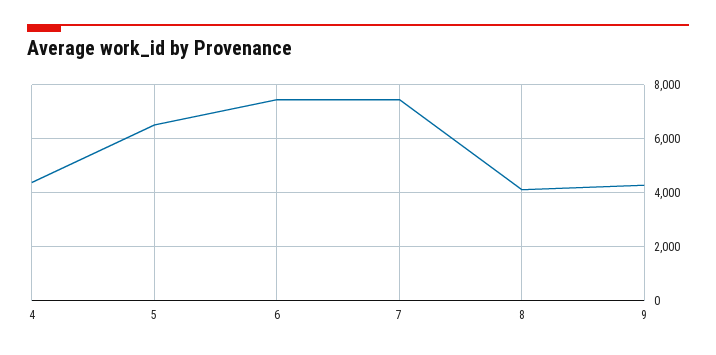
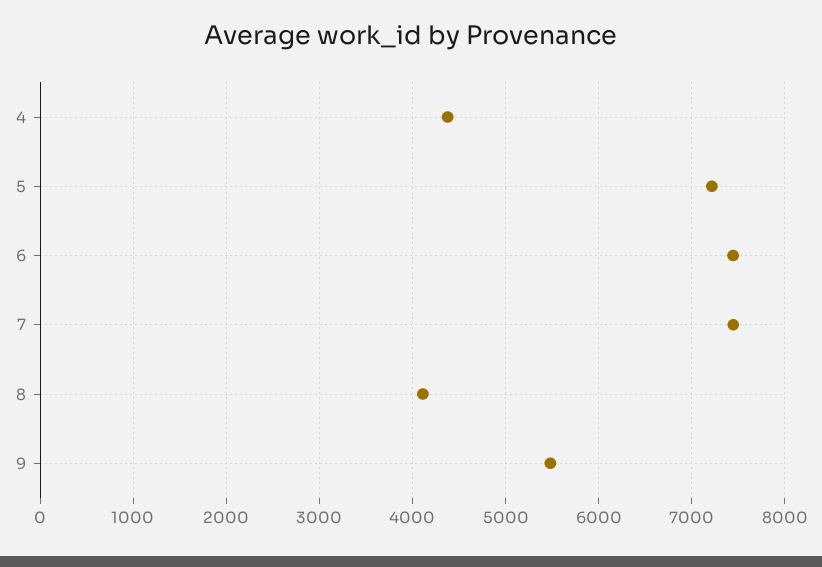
  {
    "4": 4400,
-   "5": 6500,
+   "5": 7200,
    "6": 7400,
    "7": 7400,
    "8": 4100,
-   "9": 4250
+   "9": 5500
  }

